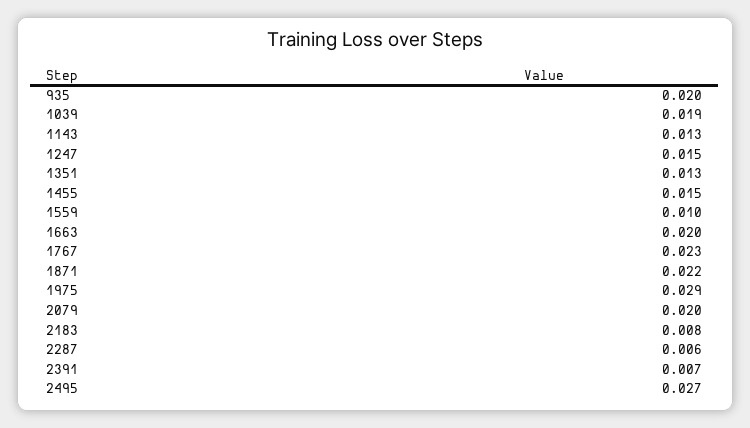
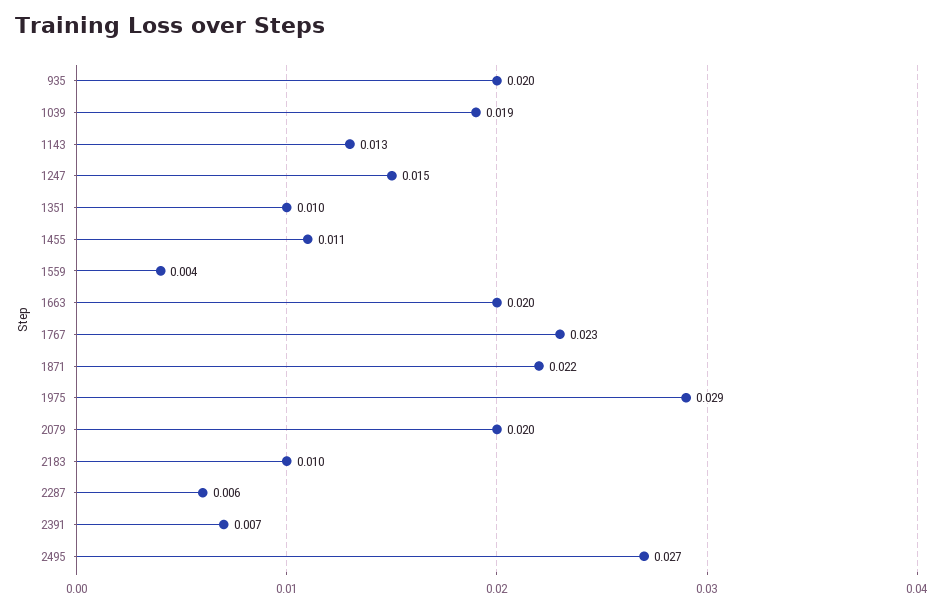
  {
    "935": 0.02,
    "1039": 0.019,
    "1143": 0.013,
    "1247": 0.015,
-   "1351": 0.013,
+   "1351": 0.01,
-   "1455": 0.015,
+   "1455": 0.011,
-   "1559": 0.01,
+   "1559": 0.004,
    "1663": 0.02,
    "1767": 0.023,
    "1871": 0.022,
    "1975": 0.029,
    "2079": 0.02,
-   "2183": 0.008,
+   "2183": 0.01,
    "2287": 0.006,
    "2391": 0.007,
    "2495": 0.027
  }

